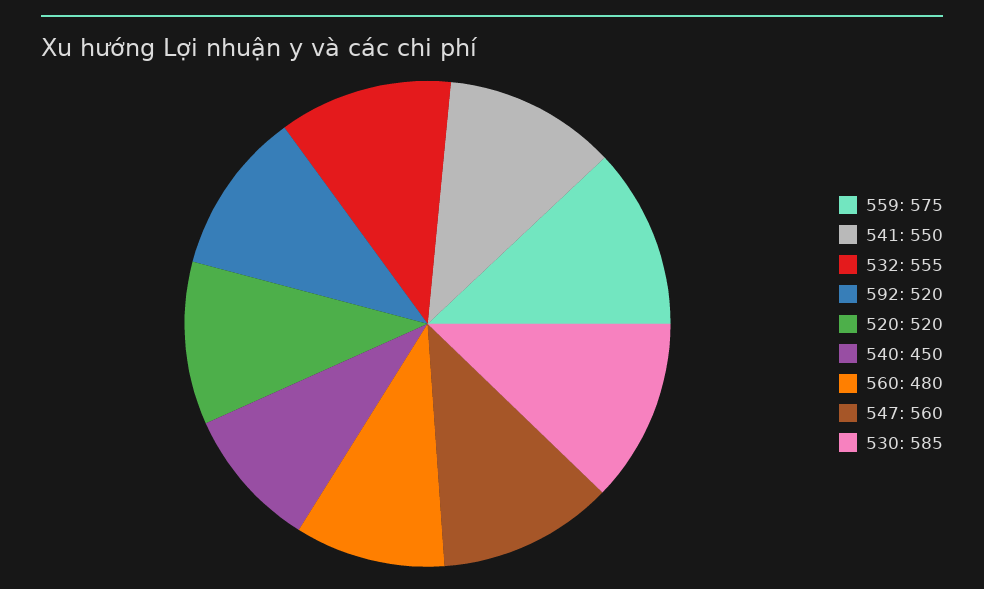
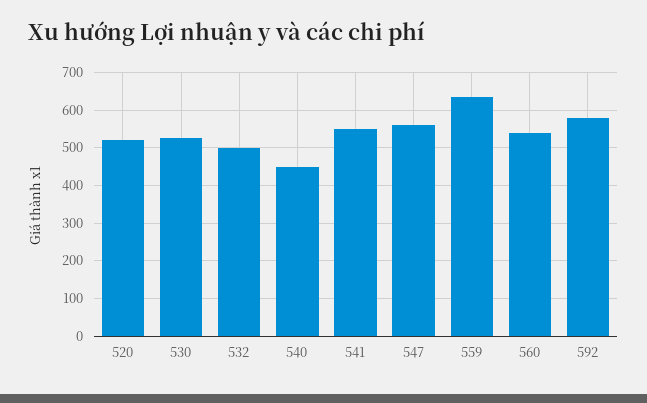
  {
-   "559": 575,
+   "559": 640,
    "541": 550,
-   "532": 555,
+   "532": 500,
-   "592": 520,
+   "592": 580,
    "520": 520,
    "540": 450,
-   "560": 480,
+   "560": 540,
    "547": 560,
-   "530": 585
+   "530": 520
  }

